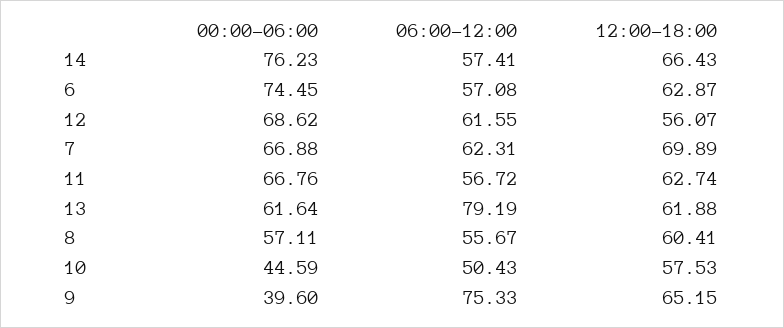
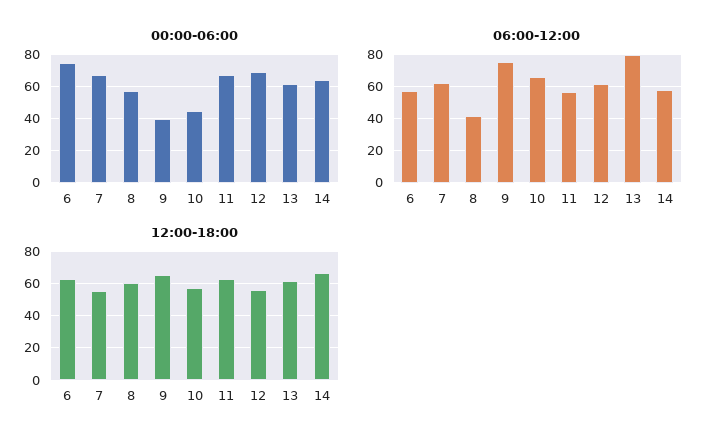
  {
    "00:00-06:00": {
-     "14": 76.23,
+     "14": 65,
      "6": 74.45,
      "12": 68.62,
      "7": 66.88,
      "11": 66.76,
      "13": 61.64,
      "8": 57.11,
      "10": 44.59,
      "9": 39.6
    },
    "06:00-12:00": {
      "14": 57.41,
      "6": 57.08,
      "12": 61.55,
      "7": 62.31,
      "11": 56.72,
      "13": 79.19,
-     "8": 55.67,
+     "8": 40,
-     "10": 50.43,
+     "10": 65,
      "9": 75.33
    },
    "12:00-18:00": {
      "14": 66.43,
      "6": 62.87,
      "12": 56.07,
-     "7": 69.89,
+     "7": 55,
      "11": 62.74,
      "13": 61.88,
      "8": 60.41,
      "10": 57.53,
      "9": 65.15
    }
  }

